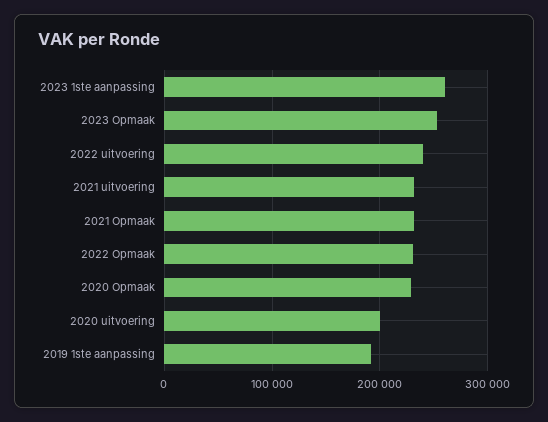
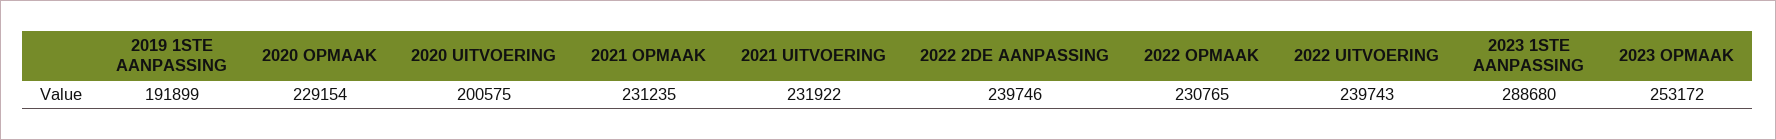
  {
-   "2023 1ste aanpassing": 260000,
+   "2023 1ste aanpassing": 288680,
    "2023 Opmaak": 253172,
    "2022 uitvoering": 239743,
    "2021 uitvoering": 231922,
    "2021 Opmaak": 231235,
    "2022 Opmaak": 230765,
    "2020 Opmaak": 229154,
    "2020 uitvoering": 200575,
-   "2019 1ste aanpassing": 191899
+   "2019 1ste aanpassing": 191899,
+   "2022 2DE AANPASSING": 239746
  }

